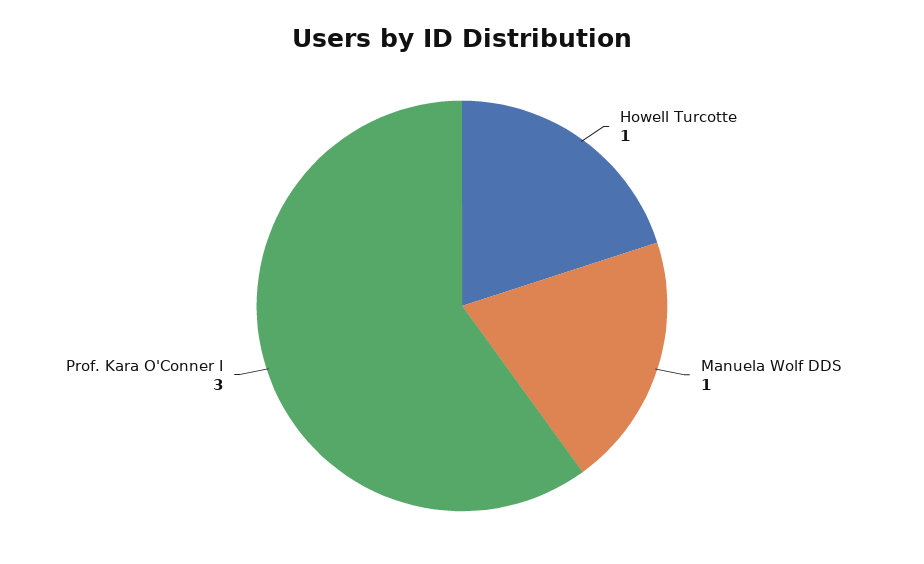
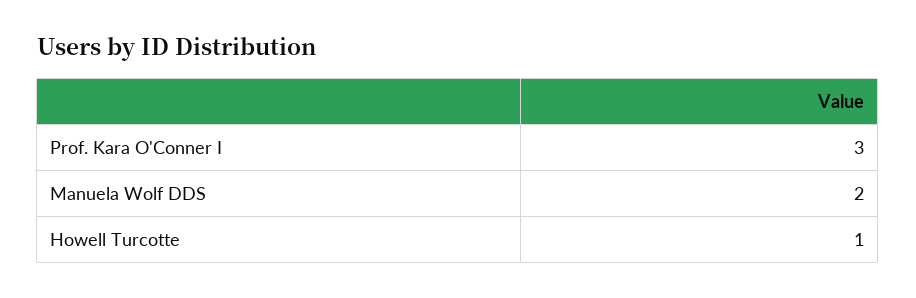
  {
    "Howell Turcotte": 1,
-   "Manuela Wolf DDS": 1,
+   "Manuela Wolf DDS": 2,
    "Prof. Kara O'Conner I": 3
  }

